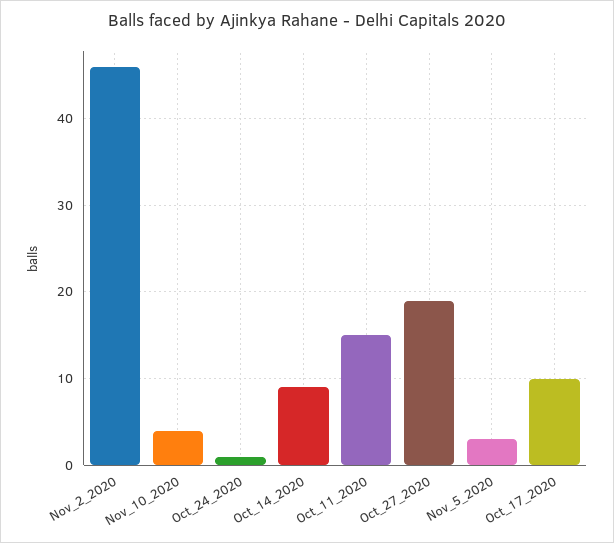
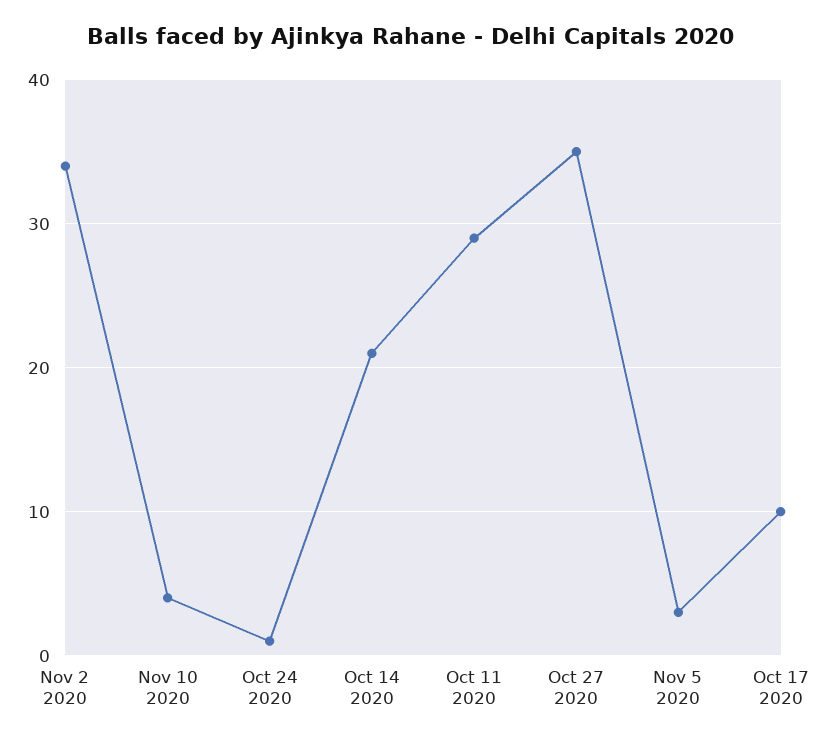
  {
-   "Nov_2_2020": 46,
+   "Nov_2_2020": 34,
    "Nov_10_2020": 4,
    "Oct_24_2020": 1,
-   "Oct_14_2020": 9,
+   "Oct_14_2020": 21,
-   "Oct_11_2020": 15,
+   "Oct_11_2020": 29,
-   "Oct_27_2020": 19,
+   "Oct_27_2020": 35,
    "Nov_5_2020": 3,
    "Oct_17_2020": 10
  }

